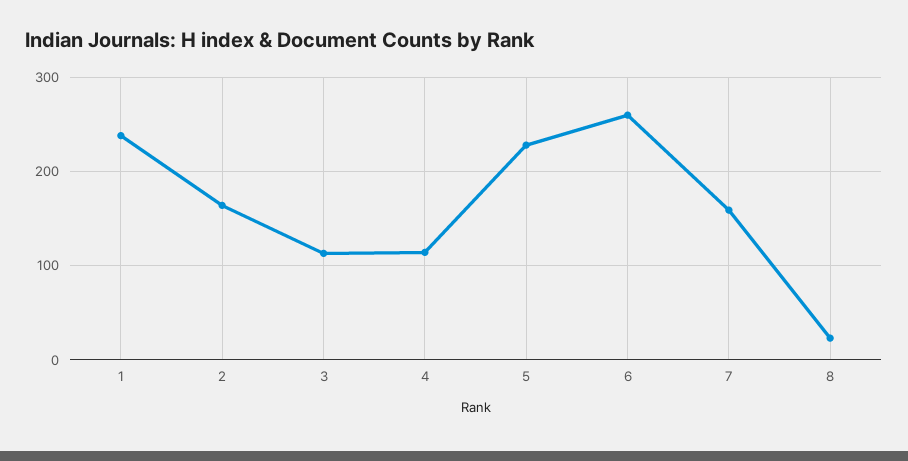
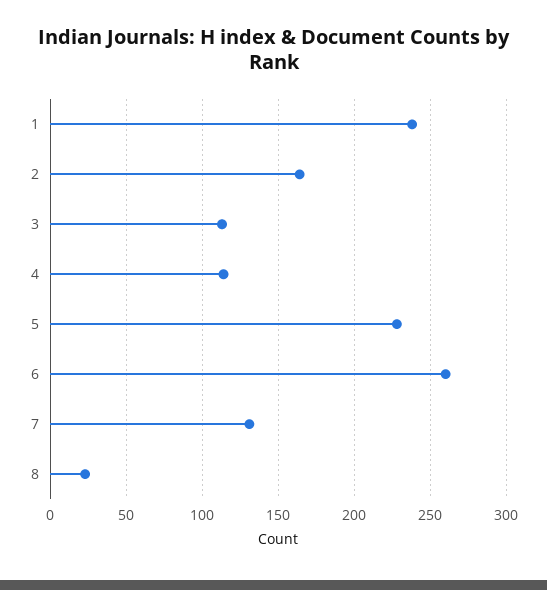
  {
    "1": 240,
    "2": 165,
    "3": 115,
    "4": 115,
    "5": 230,
    "6": 260,
-   "7": 160,
+   "7": 130,
    "8": 25
  }

